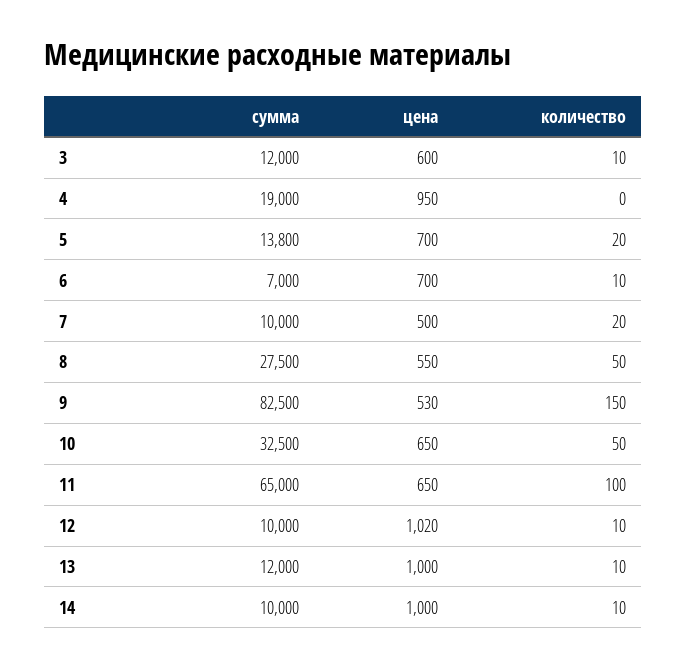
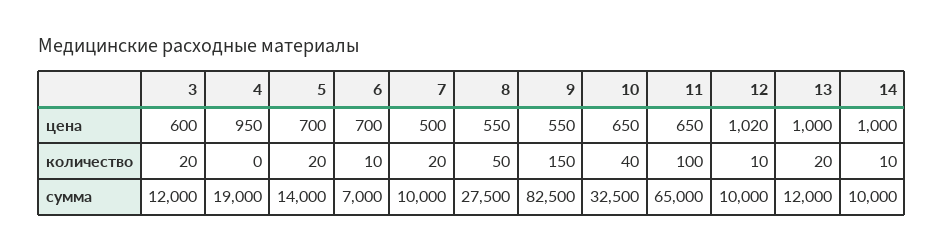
  {
    "сумма": {
      "3": 12000,
      "4": 19000,
-     "5": 13800,
+     "5": 14000,
      "6": 7000,
      "7": 10000,
      "8": 27500,
      "9": 82500,
      "10": 32500,
      "11": 65000,
      "12": 10000,
      "13": 12000,
      "14": 10000
    },
    "цена": {
      "3": 600,
      "4": 950,
      "5": 700,
      "6": 700,
      "7": 500,
      "8": 550,
-     "9": 530,
+     "9": 550,
      "10": 650,
      "11": 650,
      "12": 1020,
      "13": 1000,
      "14": 1000
    },
    "количество": {
-     "3": 10,
+     "3": 20,
      "4": 0,
      "5": 20,
      "6": 10,
      "7": 20,
      "8": 50,
      "9": 150,
-     "10": 50,
+     "10": 40,
      "11": 100,
      "12": 10,
-     "13": 10,
+     "13": 20,
      "14": 10
    }
  }

